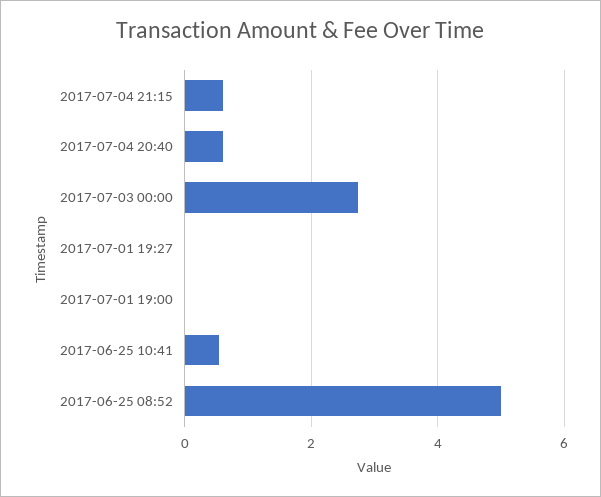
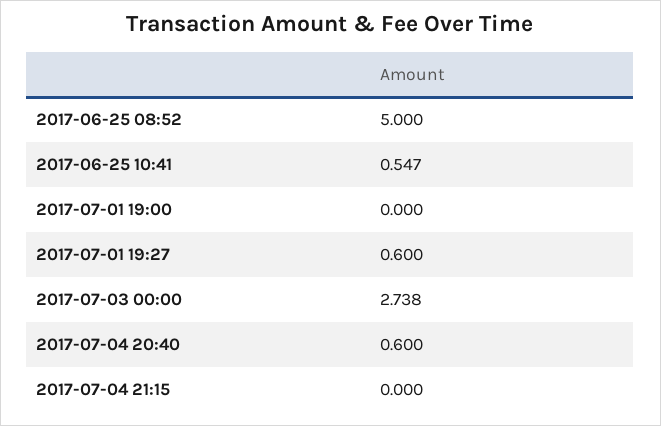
  {
-   "2017-07-04 21:15": 0.6,
+   "2017-07-04 21:15": 0,
    "2017-07-04 20:40": 0.6,
    "2017-07-03 00:00": 2.738,
-   "2017-07-01 19:27": 0,
+   "2017-07-01 19:27": 0.6,
    "2017-07-01 19:00": 0,
    "2017-06-25 10:41": 0.547,
    "2017-06-25 08:52": 5
  }

